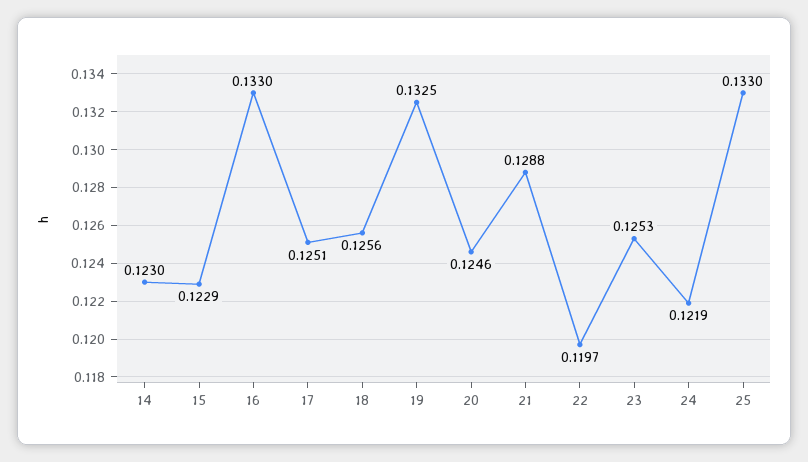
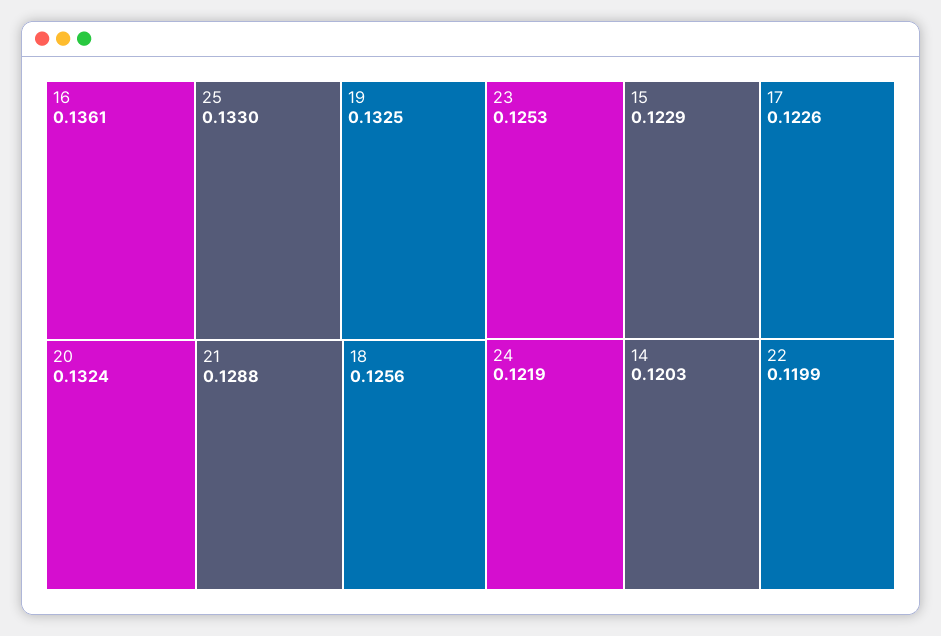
  {
-   "14": 0.123,
+   "14": 0.1203,
    "15": 0.1229,
-   "16": 0.133,
+   "16": 0.1361,
-   "17": 0.1251,
+   "17": 0.1226,
    "18": 0.1256,
    "19": 0.1325,
-   "20": 0.1246,
+   "20": 0.1324,
    "21": 0.1288,
-   "22": 0.1197,
+   "22": 0.1199,
    "23": 0.1253,
    "24": 0.1219,
    "25": 0.133
  }

